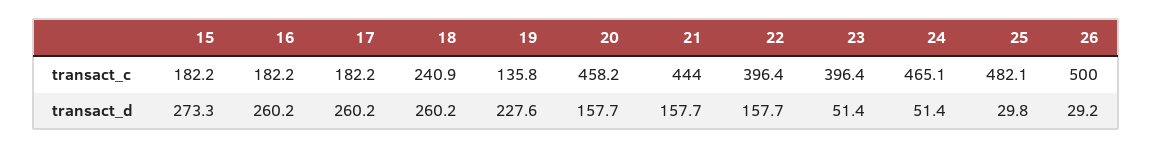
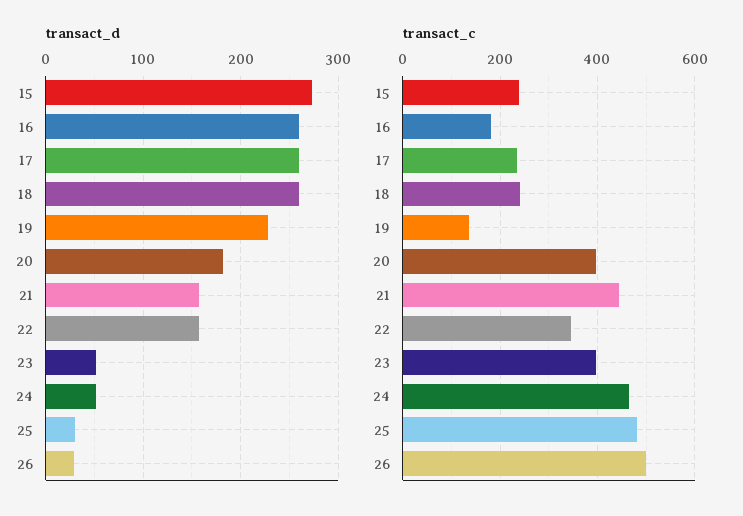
  {
    "transact_c": {
-     "15": 182.2,
+     "15": 240,
      "16": 182.2,
-     "17": 182.2,
+     "17": 240,
      "18": 240.9,
      "19": 135.8,
-     "20": 458.2,
+     "20": 400,
      "21": 444,
-     "22": 396.4,
+     "22": 340,
      "23": 396.4,
      "24": 465.1,
      "25": 482.1,
      "26": 500
    },
    "transact_d": {
      "15": 273.3,
      "16": 260.2,
      "17": 260.2,
      "18": 260.2,
      "19": 227.6,
-     "20": 157.7,
+     "20": 180,
      "21": 157.7,
      "22": 157.7,
      "23": 51.4,
      "24": 51.4,
      "25": 29.8,
      "26": 29.2
    }
  }

